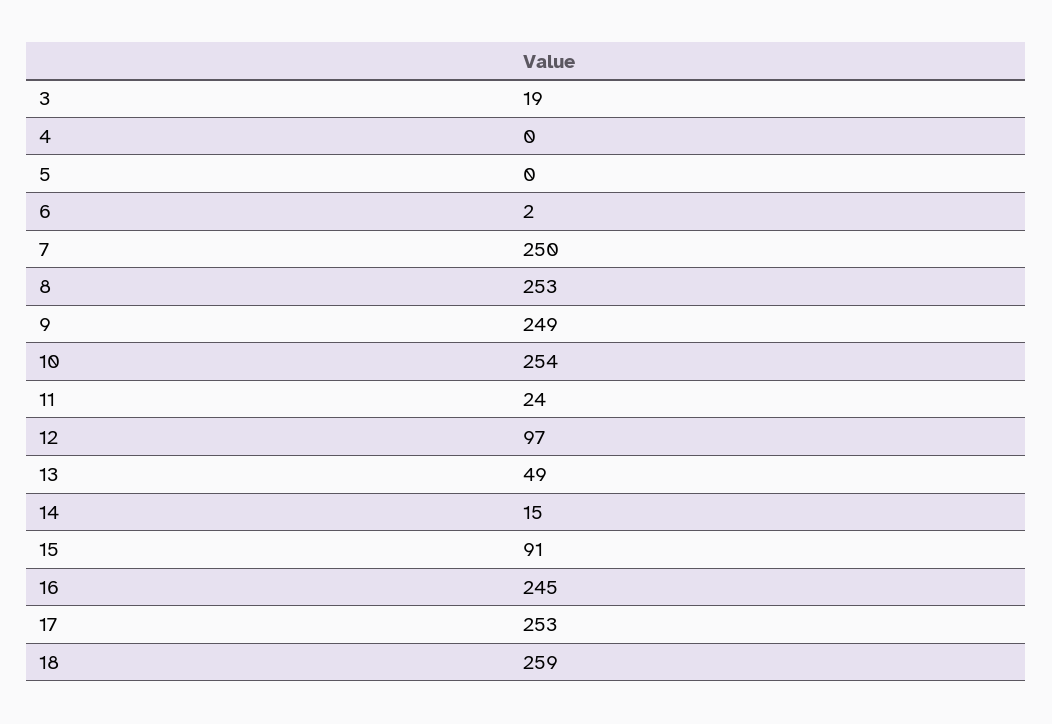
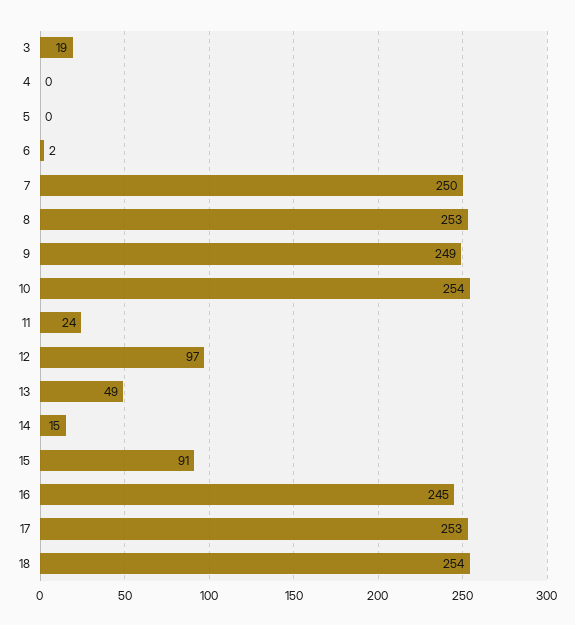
  {
    "3": 19,
    "4": 0,
    "5": 0,
    "6": 2,
    "7": 250,
    "8": 253,
    "9": 249,
    "10": 254,
    "11": 24,
    "12": 97,
    "13": 49,
    "14": 15,
    "15": 91,
    "16": 245,
    "17": 253,
-   "18": 259
+   "18": 254
  }

